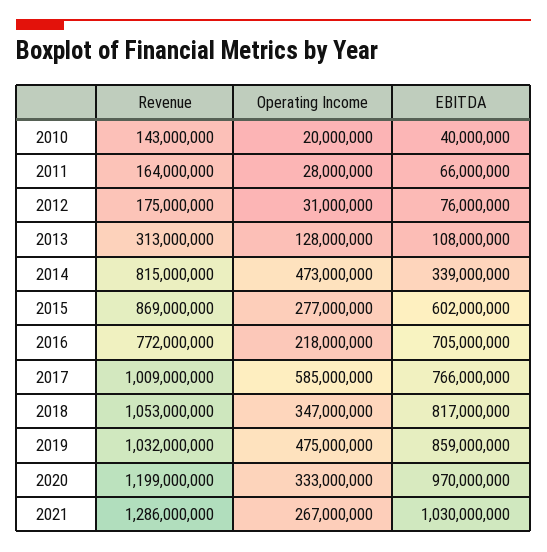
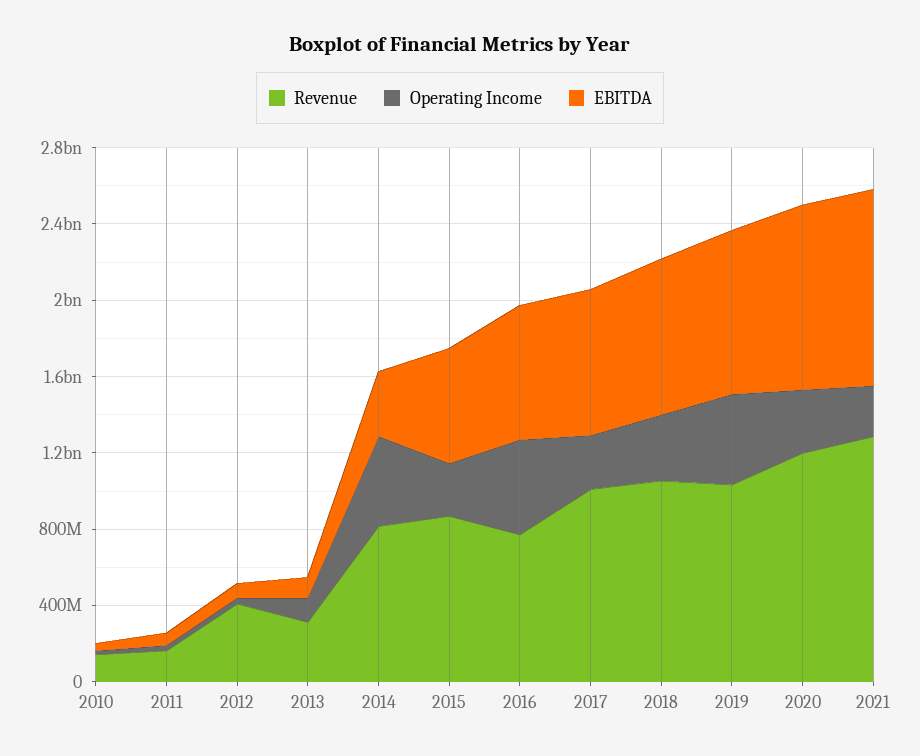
  {
    "Revenue": {
      "2010": 143000000,
      "2011": 164000000,
-     "2012": 175000000,
+     "2012": 400000000,
      "2013": 313000000,
      "2014": 815000000,
      "2015": 869000000,
      "2016": 772000000,
      "2017": 1009000000,
      "2018": 1053000000,
      "2019": 1032000000,
      "2020": 1199000000,
      "2021": 1286000000
    },
    "Operating Income": {
      "2010": 20000000,
      "2011": 28000000,
      "2012": 31000000,
      "2013": 128000000,
      "2014": 473000000,
      "2015": 277000000,
-     "2016": 218000000,
+     "2016": 500000000,
-     "2017": 585000000,
+     "2017": 300000000,
      "2018": 347000000,
      "2019": 475000000,
      "2020": 333000000,
      "2021": 267000000
    },
    "EBITDA": {
      "2010": 40000000,
      "2011": 66000000,
      "2012": 76000000,
      "2013": 108000000,
      "2014": 339000000,
      "2015": 602000000,
      "2016": 705000000,
      "2017": 766000000,
      "2018": 817000000,
      "2019": 859000000,
      "2020": 970000000,
      "2021": 1030000000
    }
  }

